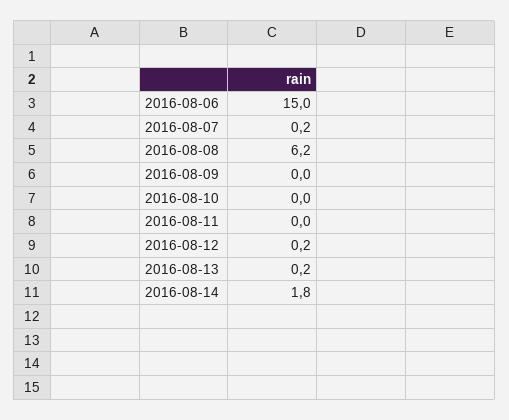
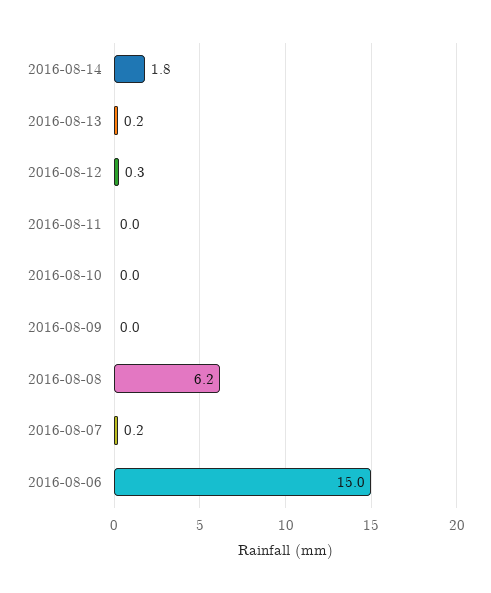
  {
    "2016-08-06": 15,
    "2016-08-07": 0.2,
    "2016-08-08": 6.2,
    "2016-08-09": 0,
    "2016-08-10": 0,
    "2016-08-11": 0,
-   "2016-08-12": 0.2,
+   "2016-08-12": 0.3,
    "2016-08-13": 0.2,
    "2016-08-14": 1.8
  }

